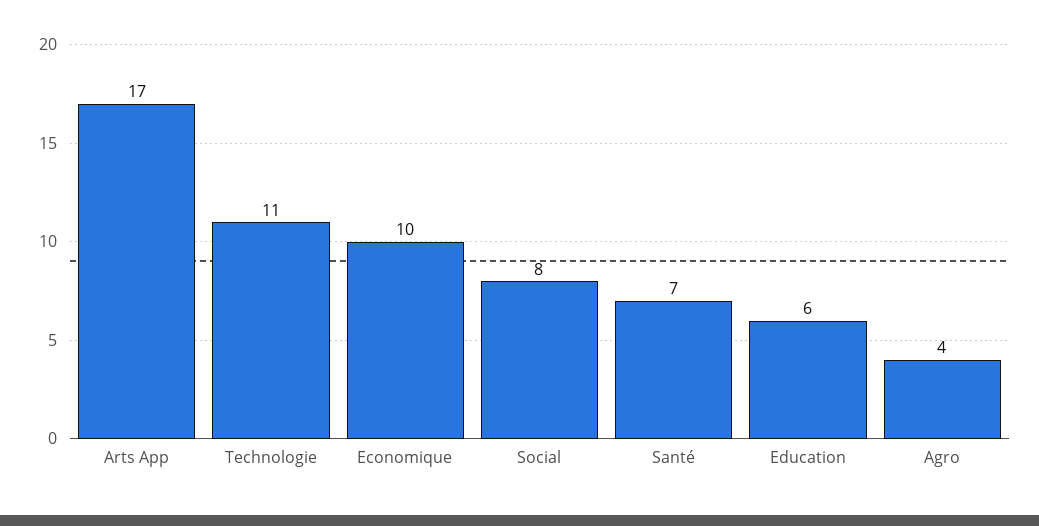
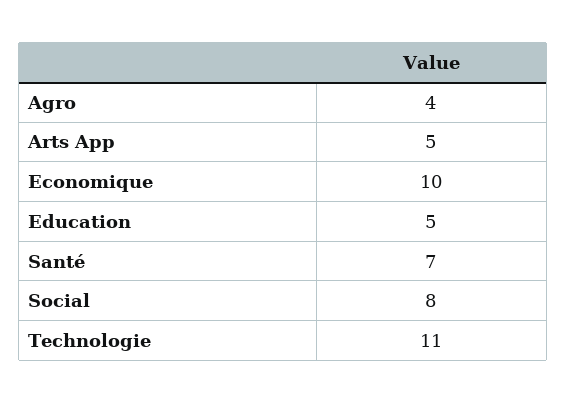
  {
-   "Arts App": 17,
+   "Arts App": 5,
    "Technologie": 11,
    "Economique": 10,
    "Social": 8,
    "Santé": 7,
-   "Education": 6,
+   "Education": 5,
    "Agro": 4
  }

